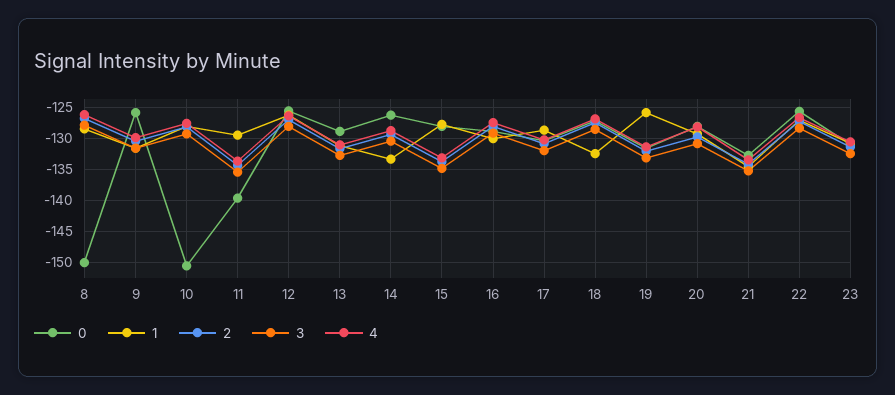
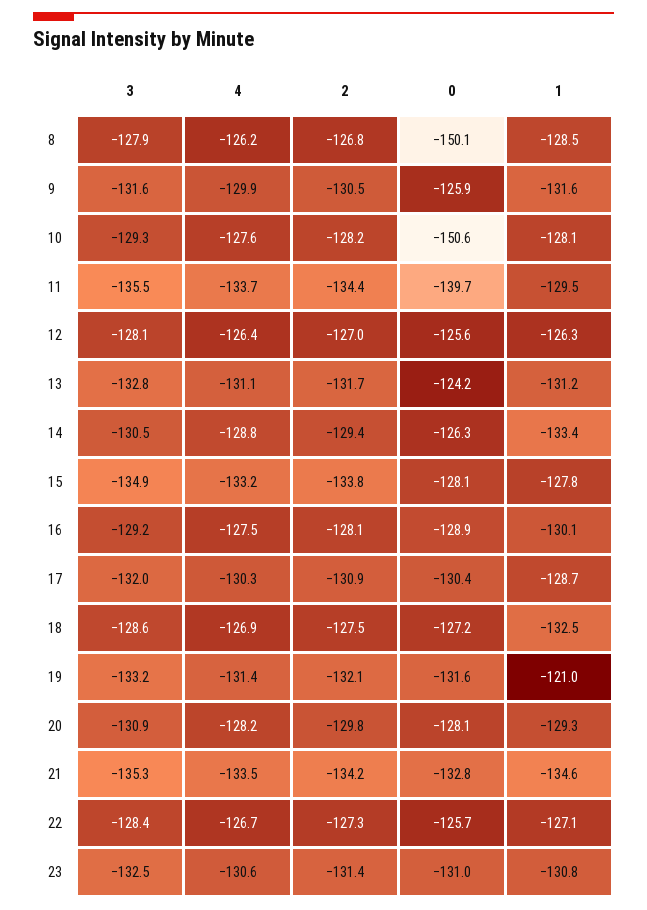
  {
    "0": {
      "8": -150.1,
      "9": -125.9,
      "10": -150.6,
      "11": -139.7,
      "12": -125.6,
-     "13": -129,
+     "13": -124.2,
      "14": -126.3,
      "15": -128.1,
      "16": -128.9,
      "17": -130.4,
      "18": -127.2,
      "19": -131.6,
      "20": -128.1,
      "21": -132.8,
      "22": -125.7,
      "23": -131
    },
    "1": {
      "8": -128.5,
      "9": -131.6,
      "10": -128.1,
      "11": -129.5,
      "12": -126.3,
      "13": -131.2,
      "14": -133.4,
      "15": -127.8,
      "16": -130.1,
      "17": -128.7,
      "18": -132.5,
-     "19": -126,
+     "19": -121,
      "20": -129.3,
      "21": -134.6,
      "22": -127.1,
      "23": -130.8
    },
    "2": {
      "8": -126.8,
      "9": -130.5,
      "10": -128.2,
      "11": -134.4,
      "12": -127,
      "13": -131.7,
      "14": -129.4,
      "15": -133.8,
      "16": -128.1,
      "17": -130.9,
      "18": -127.5,
      "19": -132.1,
      "20": -129.8,
      "21": -134.2,
      "22": -127.3,
      "23": -131.4
    },
    "3": {
      "8": -127.9,
      "9": -131.6,
      "10": -129.3,
      "11": -135.5,
      "12": -128.1,
      "13": -132.8,
      "14": -130.5,
      "15": -134.9,
      "16": -129.2,
      "17": -132,
      "18": -128.6,
      "19": -133.2,
      "20": -130.9,
      "21": -135.3,
      "22": -128.4,
      "23": -132.5
    },
    "4": {
      "8": -126.2,
      "9": -129.9,
      "10": -127.6,
      "11": -133.7,
      "12": -126.4,
      "13": -131.1,
      "14": -128.8,
      "15": -133.2,
      "16": -127.5,
      "17": -130.3,
      "18": -126.9,
      "19": -131.4,
      "20": -128.2,
      "21": -133.5,
      "22": -126.7,
      "23": -130.6
    }
  }

